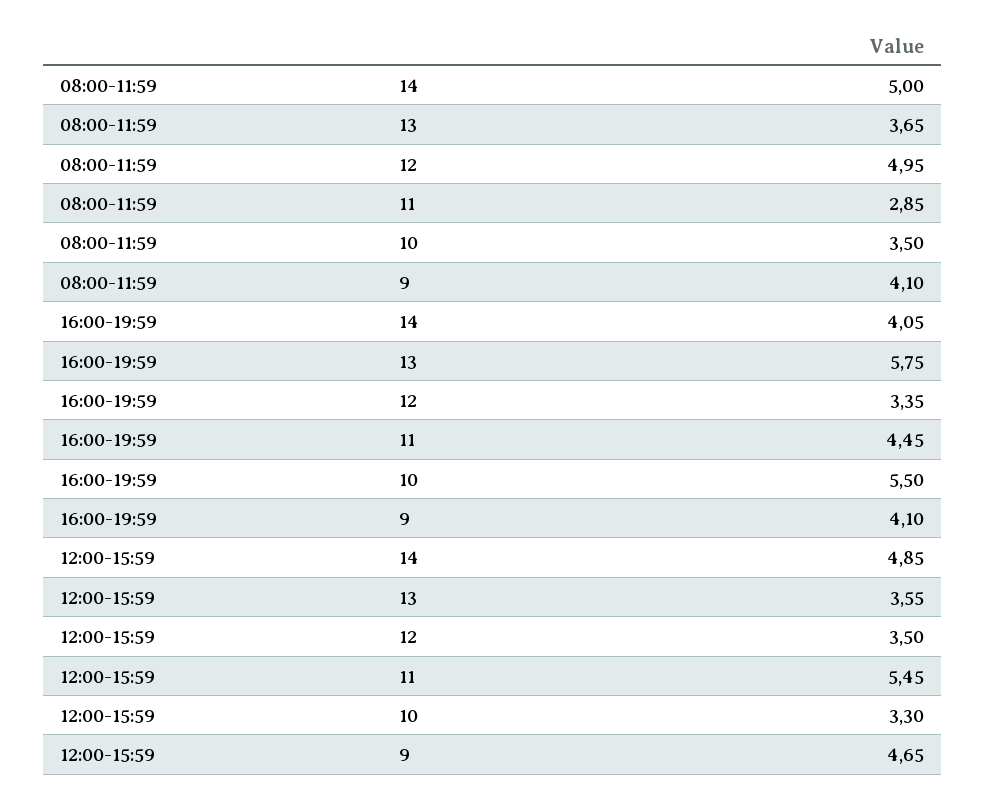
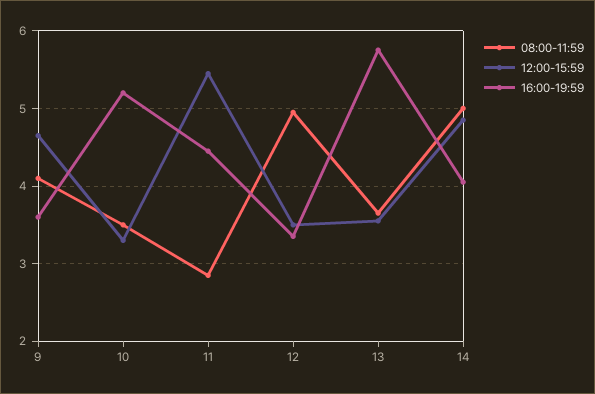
  {
    "08:00-11:59": {
      "14": 5,
      "13": 3.65,
      "12": 4.95,
      "11": 2.85,
      "10": 3.5,
      "9": 4.1
    },
    "16:00-19:59": {
      "14": 4.05,
      "13": 5.75,
      "12": 3.35,
      "11": 4.45,
-     "10": 5.5,
+     "10": 5.2,
-     "9": 4.1
+     "9": 3.6
    },
    "12:00-15:59": {
      "14": 4.85,
      "13": 3.55,
      "12": 3.5,
      "11": 5.45,
      "10": 3.3,
      "9": 4.65
    }
  }

